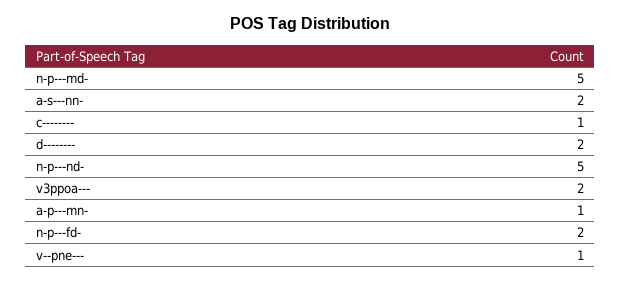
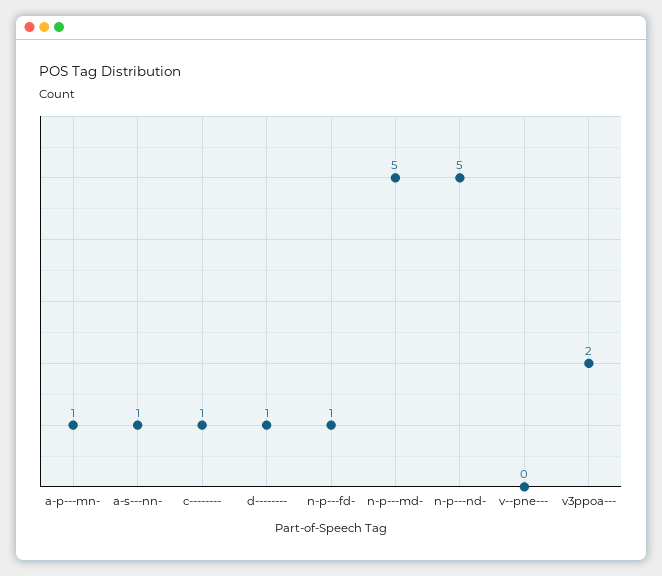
  {
    "n-p---md-": 5,
-   "a-s---nn-": 2,
+   "a-s---nn-": 1,
    "c--------": 1,
-   "d--------": 2,
+   "d--------": 1,
    "n-p---nd-": 5,
    "v3ppoa---": 2,
    "a-p---mn-": 1,
-   "n-p---fd-": 2,
+   "n-p---fd-": 1,
-   "v--pne---": 1
+   "v--pne---": 0
  }

